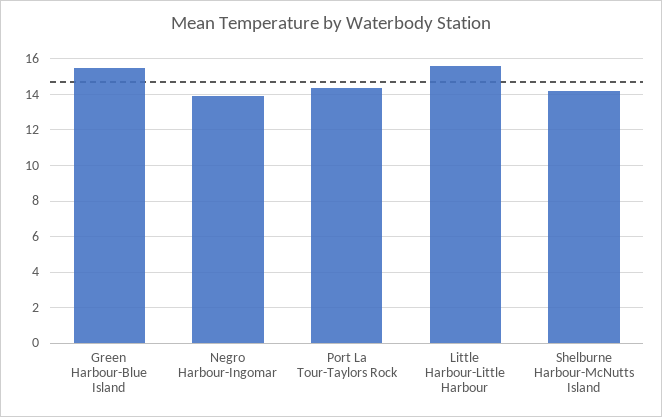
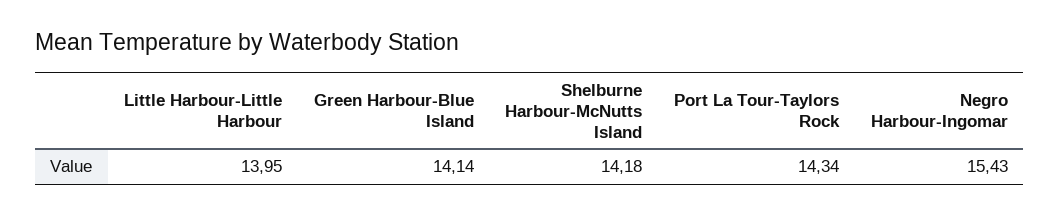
  {
-   "Green Harbour-Blue Island": 15.5,
+   "Green Harbour-Blue Island": 14.14,
-   "Negro Harbour-Ingomar": 14,
+   "Negro Harbour-Ingomar": 15.43,
    "Port La Tour-Taylors Rock": 14.34,
-   "Little Harbour-Little Harbour": 15.5,
+   "Little Harbour-Little Harbour": 13.95,
    "Shelburne Harbour-McNutts Island": 14.18
  }

